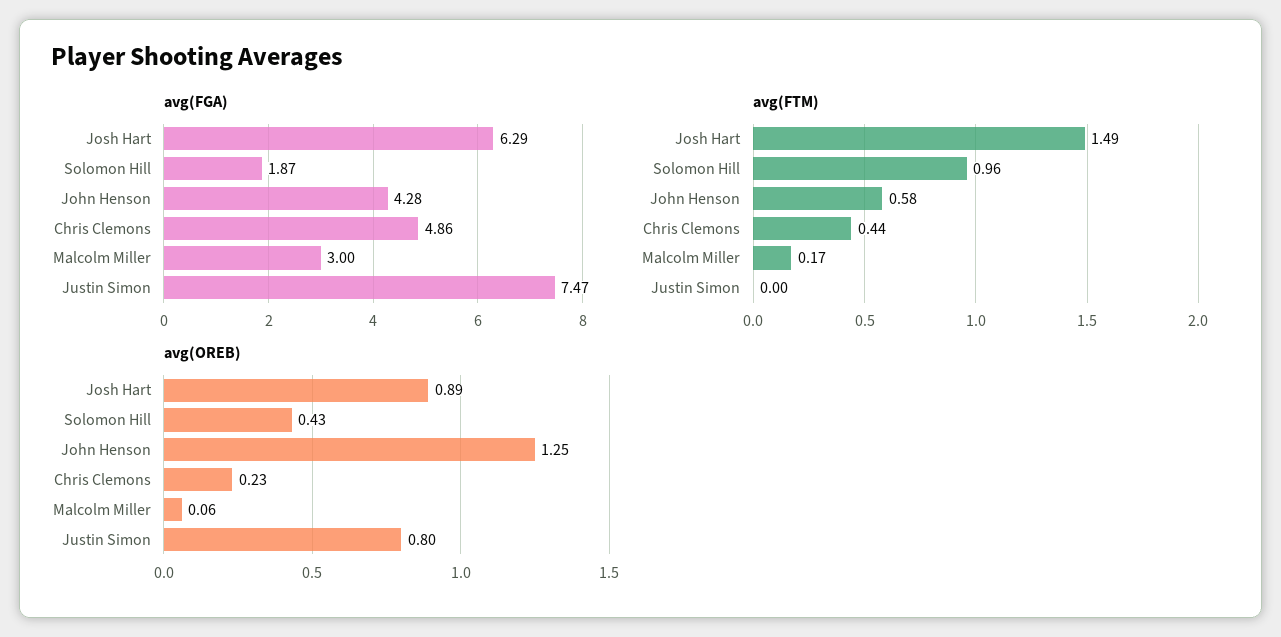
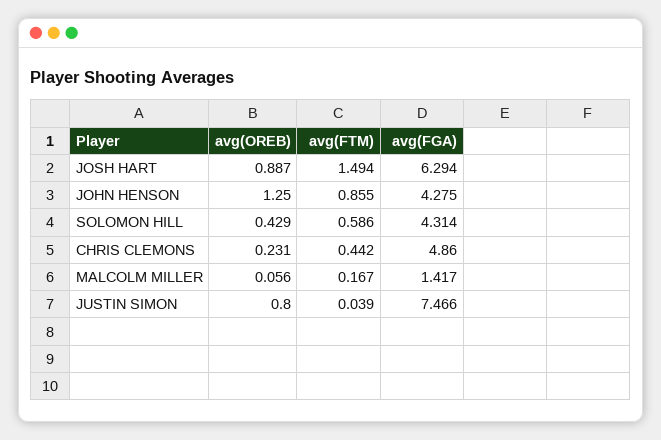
  {
    "avg(FGA)": {
      "Josh Hart": 6.294,
-     "Solomon Hill": 1.87,
+     "Solomon Hill": 4.314,
      "John Henson": 4.275,
      "Chris Clemons": 4.86,
-     "Malcolm Miller": 3,
+     "Malcolm Miller": 1.417,
      "Justin Simon": 7.466
    },
    "avg(FTM)": {
      "Josh Hart": 1.494,
-     "Solomon Hill": 0.96,
+     "Solomon Hill": 0.586,
-     "John Henson": 0.58,
+     "John Henson": 0.855,
      "Chris Clemons": 0.442,
      "Malcolm Miller": 0.167,
-     "Justin Simon": 0
+     "Justin Simon": 0.039
    },
    "avg(OREB)": {
      "Josh Hart": 0.887,
      "Solomon Hill": 0.429,
      "John Henson": 1.25,
      "Chris Clemons": 0.231,
      "Malcolm Miller": 0.056,
      "Justin Simon": 0.8
    }
  }

